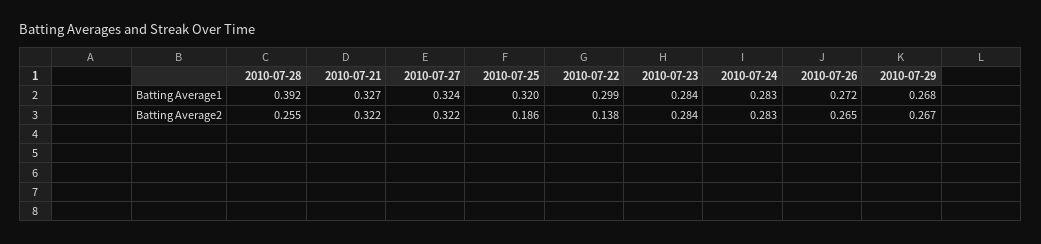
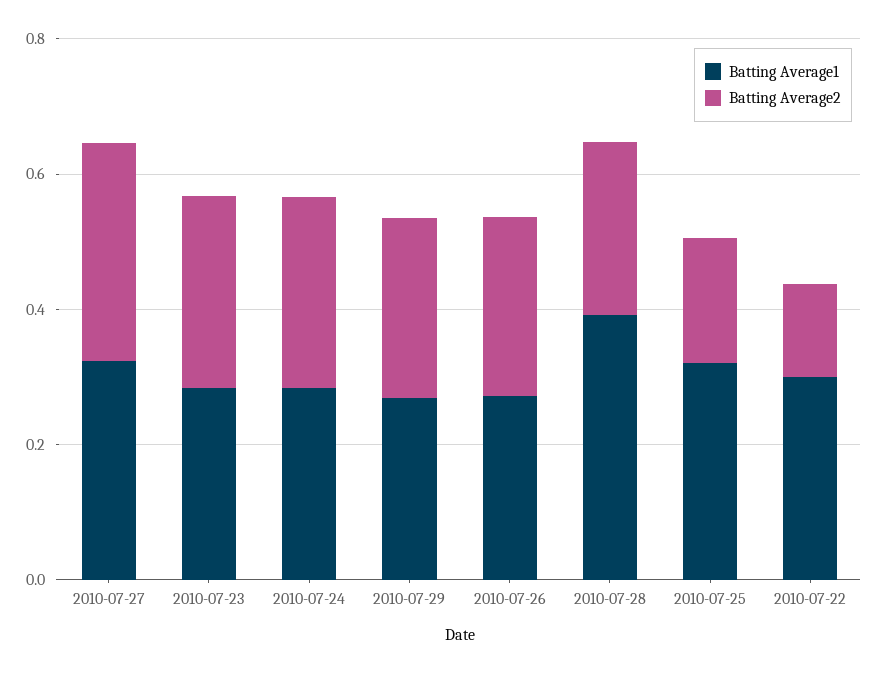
  {
    "Batting Average1": {
      "2010-07-28": 0.392,
-     "2010-07-21": 0.327,
      "2010-07-27": 0.324,
      "2010-07-25": 0.32,
      "2010-07-22": 0.299,
      "2010-07-23": 0.284,
      "2010-07-24": 0.283,
      "2010-07-26": 0.272,
      "2010-07-29": 0.268
    },
    "Batting Average2": {
      "2010-07-28": 0.255,
-     "2010-07-21": 0.322,
      "2010-07-27": 0.322,
      "2010-07-25": 0.186,
      "2010-07-22": 0.138,
      "2010-07-23": 0.284,
      "2010-07-24": 0.283,
      "2010-07-26": 0.265,
      "2010-07-29": 0.267
    }
  }

